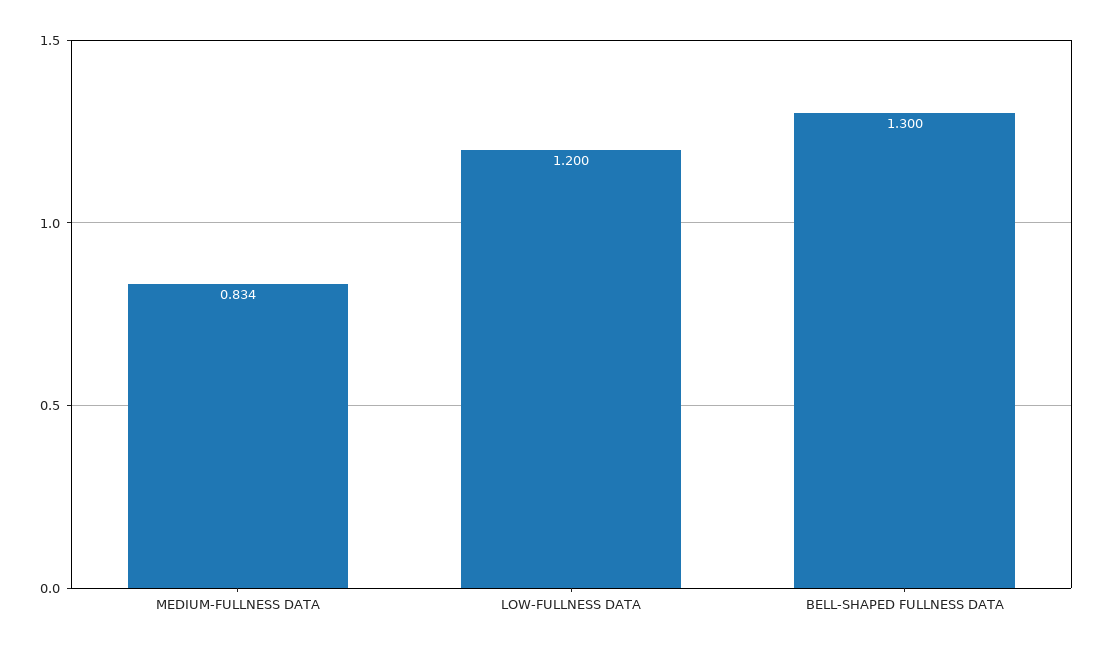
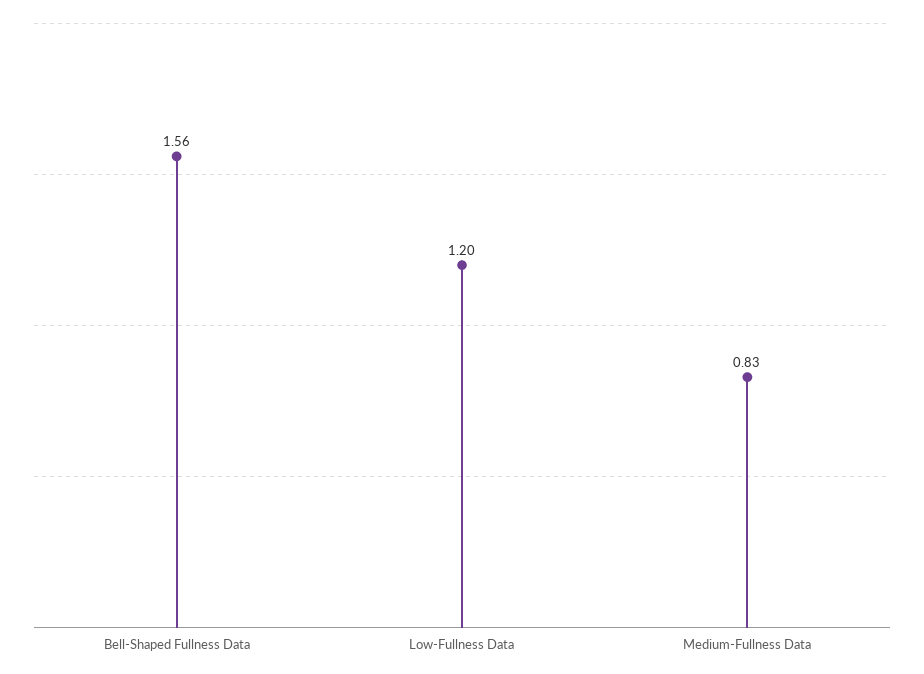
  {
    "MEDIUM-FULLNESS DATA": 0.834,
    "LOW-FULLNESS DATA": 1.2,
-   "BELL-SHAPED FULLNESS DATA": 1.3
+   "BELL-SHAPED FULLNESS DATA": 1.56
  }

